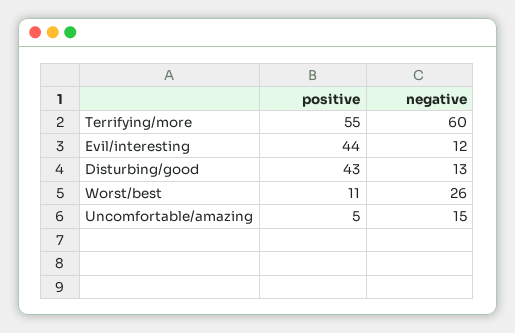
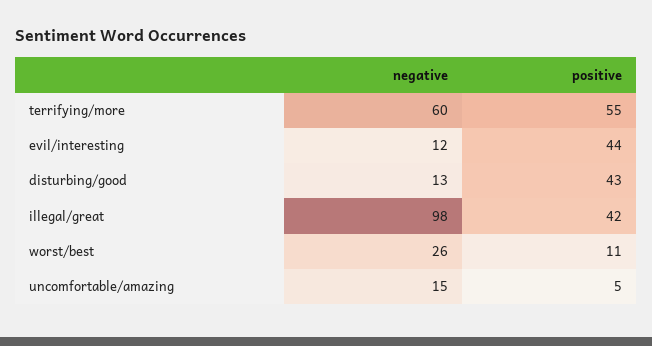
  {
    "positive": {
      "Terrifying/more": 55,
      "Evil/interesting": 44,
      "Disturbing/good": 43,
      "Worst/best": 11,
-     "Uncomfortable/amazing": 5
+     "Uncomfortable/amazing": 5,
+     "illegal/great": 42
    },
    "negative": {
      "Terrifying/more": 60,
      "Evil/interesting": 12,
      "Disturbing/good": 13,
      "Worst/best": 26,
-     "Uncomfortable/amazing": 15
+     "Uncomfortable/amazing": 15,
+     "illegal/great": 98
    }
  }

